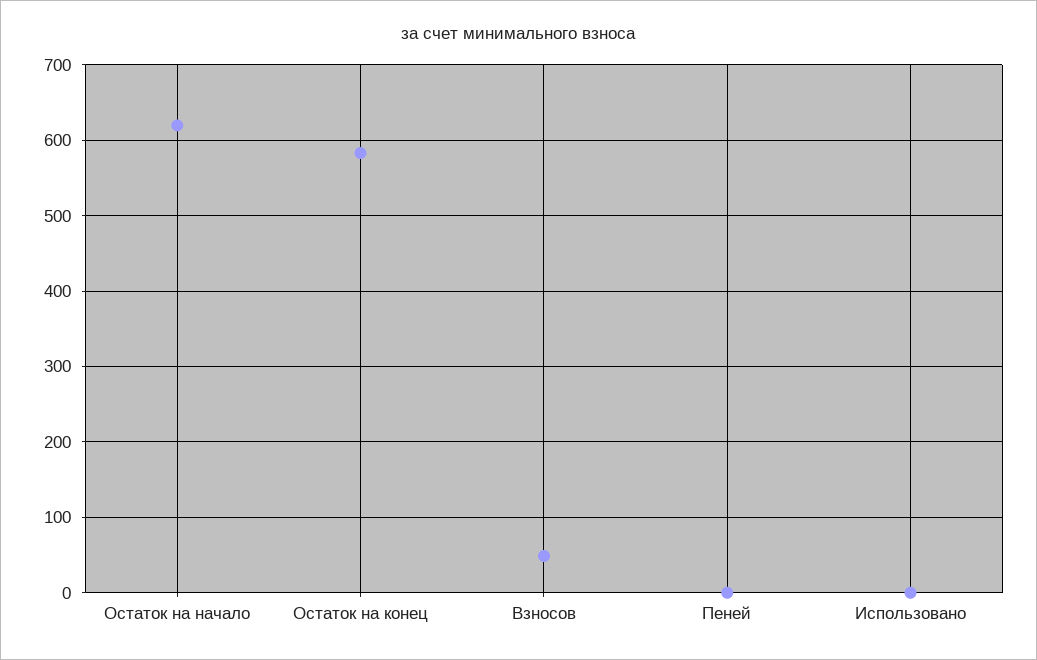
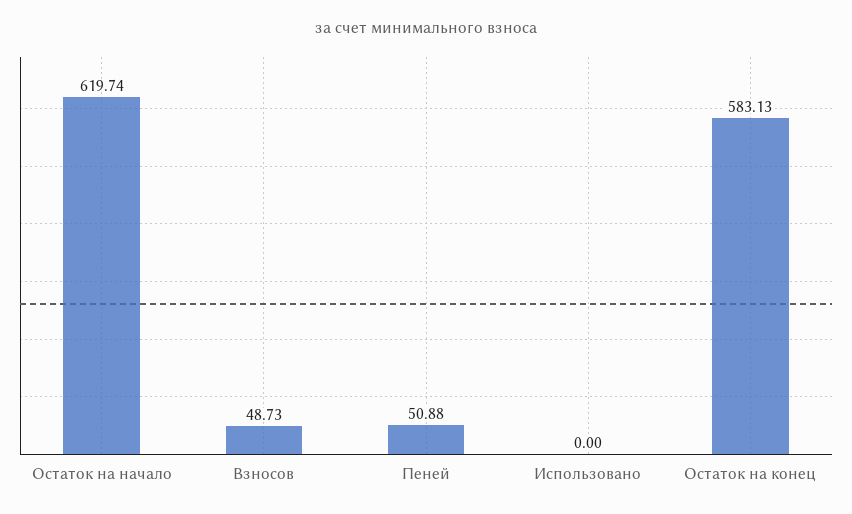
  {
    "Остаток на начало": 619.74,
    "Остаток на конец": 583.13,
    "Взносов": 48.73,
-   "Пеней": 0,
+   "Пеней": 50.88,
    "Использовано": 0
  }

